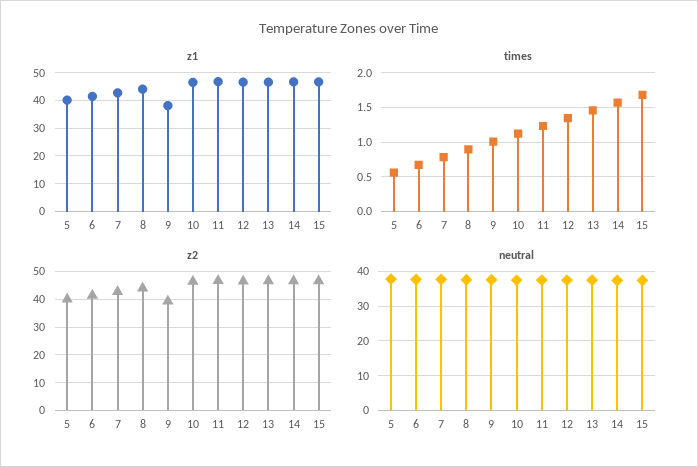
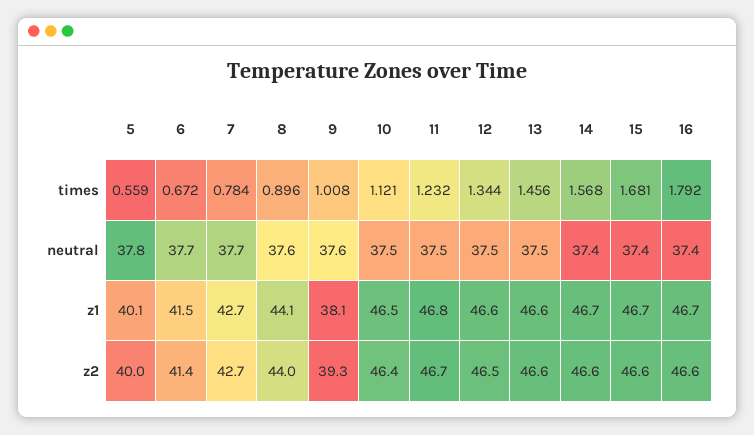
  {
    "z1": {
      "5": 40.1,
      "6": 41.5,
      "7": 42.7,
      "8": 44.1,
      "9": 38.1,
      "10": 46.5,
      "11": 46.8,
      "12": 46.6,
      "13": 46.6,
      "14": 46.7,
-     "15": 46.7
+     "15": 46.7,
+     "16": 46.7
    },
    "times": {
      "5": 0.559,
      "6": 0.672,
      "7": 0.784,
      "8": 0.896,
      "9": 1.008,
      "10": 1.121,
      "11": 1.232,
      "12": 1.344,
      "13": 1.456,
      "14": 1.568,
-     "15": 1.681
+     "15": 1.681,
+     "16": 1.792
    },
    "z2": {
      "5": 40,
      "6": 41.4,
      "7": 42.7,
      "8": 44,
      "9": 39.3,
      "10": 46.4,
      "11": 46.7,
      "12": 46.5,
      "13": 46.6,
      "14": 46.6,
-     "15": 46.6
+     "15": 46.6,
+     "16": 46.6
    },
    "neutral": {
      "5": 37.8,
      "6": 37.7,
      "7": 37.7,
      "8": 37.6,
      "9": 37.6,
      "10": 37.5,
      "11": 37.5,
      "12": 37.5,
      "13": 37.5,
      "14": 37.4,
-     "15": 37.4
+     "15": 37.4,
+     "16": 37.4
    }
  }

